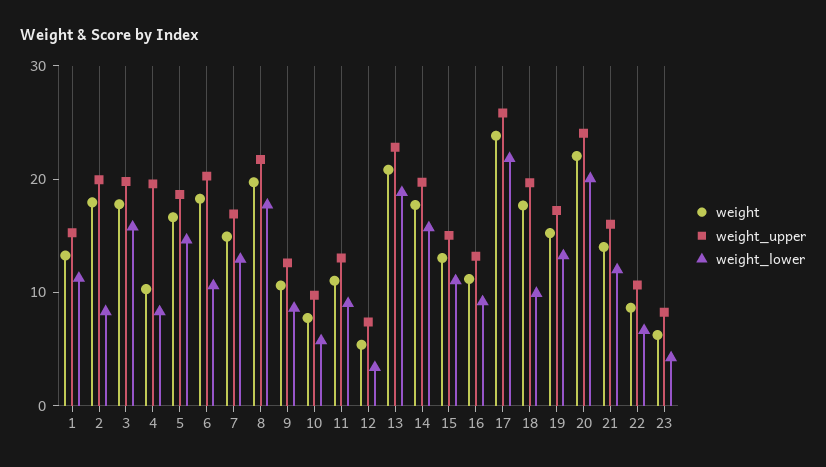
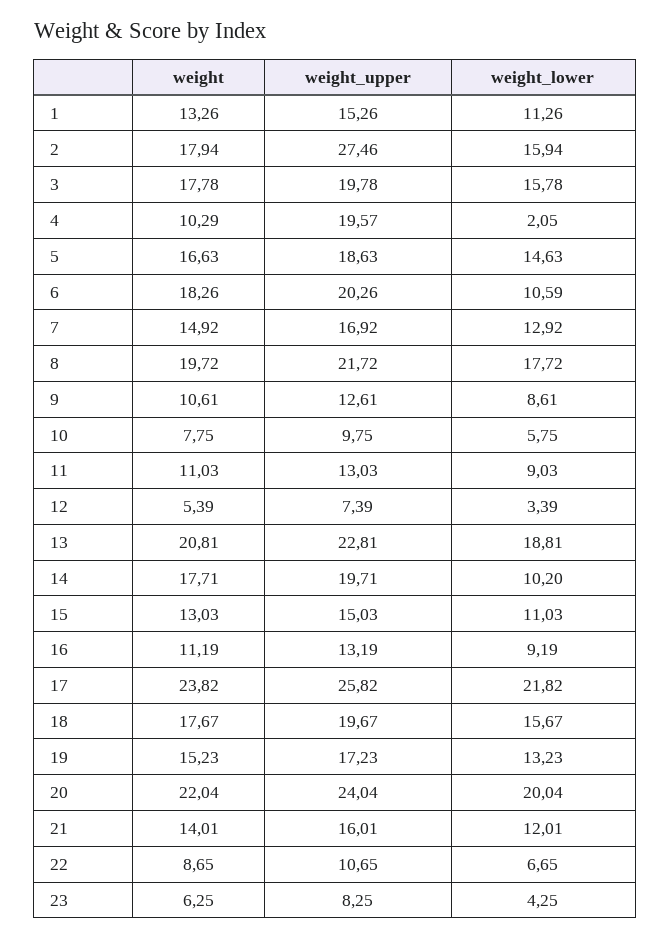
  {
    "weight": {
      "1": 13.26,
      "2": 17.94,
      "3": 17.78,
      "4": 10.29,
      "5": 16.63,
      "6": 18.26,
      "7": 14.92,
      "8": 19.72,
      "9": 10.61,
      "10": 7.75,
      "11": 11.03,
      "12": 5.39,
      "13": 20.81,
      "14": 17.71,
      "15": 13.03,
      "16": 11.19,
      "17": 23.82,
      "18": 17.67,
      "19": 15.23,
      "20": 22.04,
      "21": 14.01,
      "22": 8.65,
      "23": 6.25
    },
    "weight_upper": {
      "1": 15.26,
-     "2": 20,
+     "2": 27.46,
      "3": 19.78,
      "4": 19.57,
      "5": 18.63,
      "6": 20.26,
      "7": 16.92,
      "8": 21.72,
      "9": 12.61,
      "10": 9.75,
      "11": 13.03,
      "12": 7.39,
      "13": 22.81,
      "14": 19.71,
      "15": 15.03,
      "16": 13.19,
      "17": 25.82,
      "18": 19.67,
      "19": 17.23,
      "20": 24.04,
      "21": 16.01,
      "22": 10.65,
      "23": 8.25
    },
    "weight_lower": {
      "1": 11.26,
-     "2": 8,
+     "2": 15.94,
      "3": 15.78,
-     "4": 8,
+     "4": 2.05,
      "5": 14.63,
      "6": 10.59,
      "7": 12.92,
      "8": 17.72,
      "9": 8.61,
      "10": 5.75,
      "11": 9.03,
      "12": 3.39,
      "13": 18.81,
-     "14": 16,
+     "14": 10.2,
      "15": 11.03,
      "16": 9.19,
      "17": 21.82,
-     "18": 10,
+     "18": 15.67,
      "19": 13.23,
      "20": 20.04,
      "21": 12.01,
      "22": 6.65,
      "23": 4.25
    }
  }

